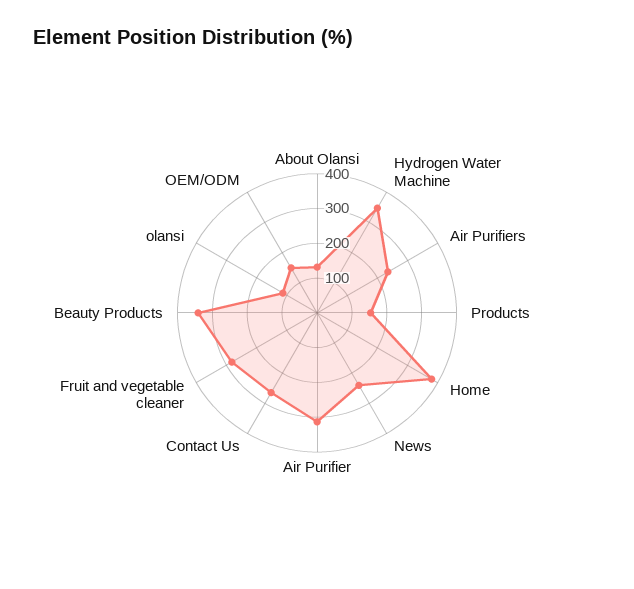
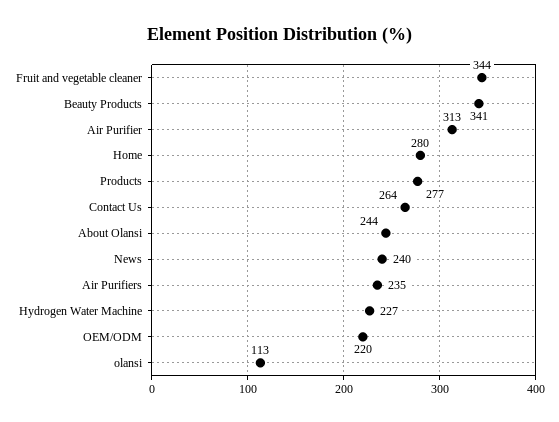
  {
-   "About Olansi": 125,
+   "About Olansi": 244,
-   "Hydrogen Water Machine": 350,
+   "Hydrogen Water Machine": 227,
    "Air Purifiers": 235,
-   "Products": 150,
+   "Products": 277,
-   "Home": 375,
+   "Home": 280,
    "News": 240,
    "Air Purifier": 313,
    "Contact Us": 264,
-   "Fruit and vegetable cleaner": 275,
+   "Fruit and vegetable cleaner": 344,
    "Beauty Products": 341,
    "olansi": 113,
-   "OEM/ODM": 150
+   "OEM/ODM": 220
  }

